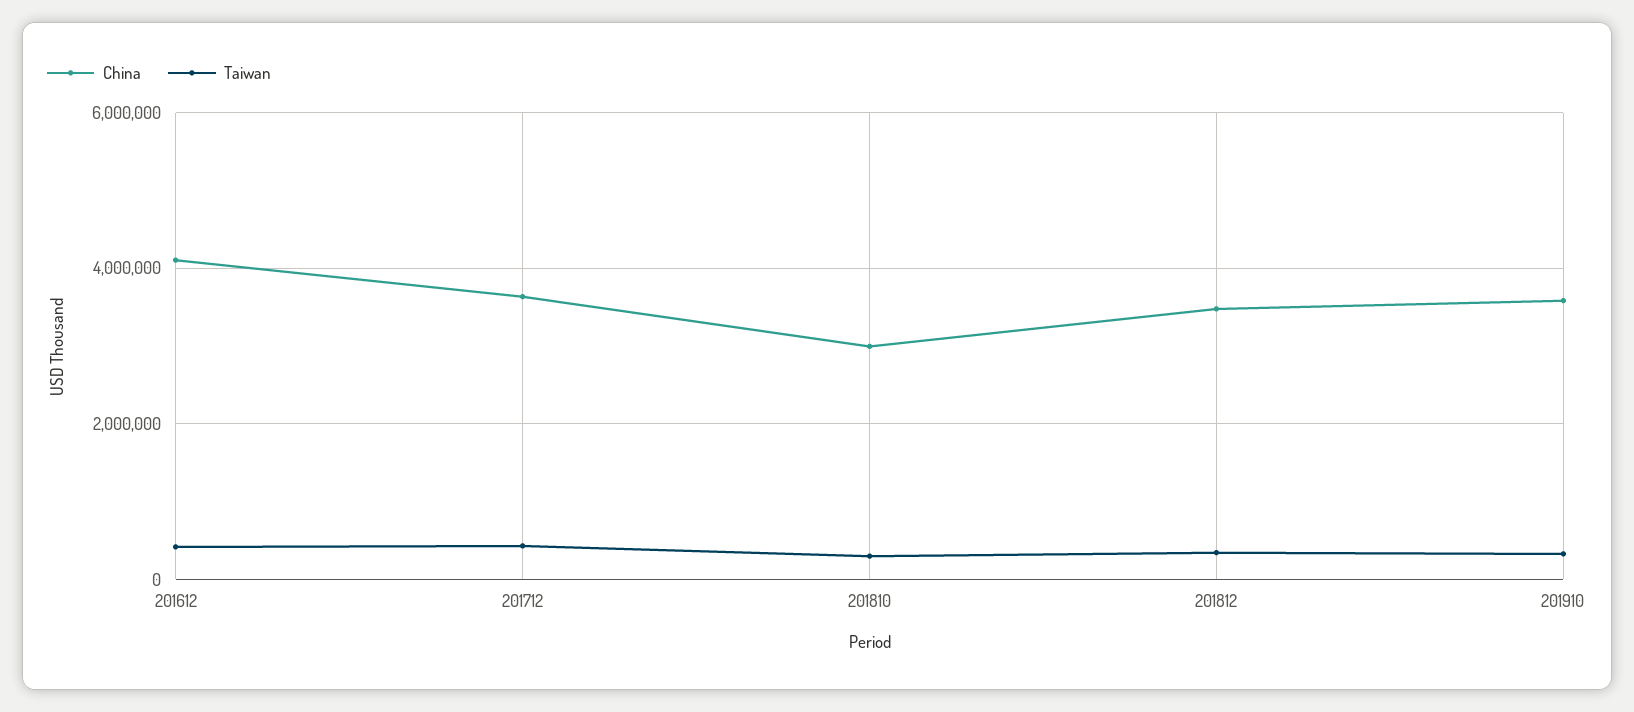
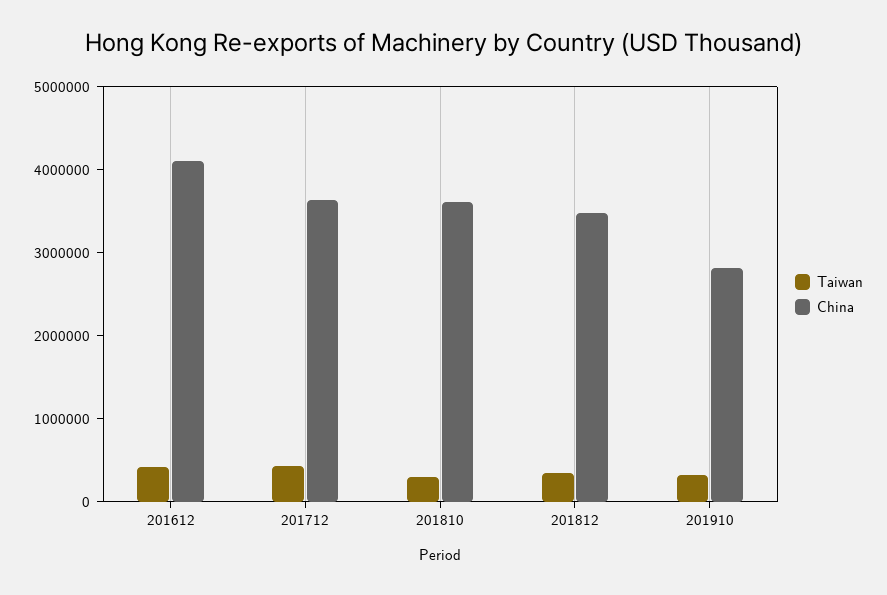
  {
    "China": {
      "201612": 4200000,
      "201712": 3600000,
-     "201810": 3000000,
+     "201810": 3600000,
      "201812": 3400000,
-     "201910": 3600000
+     "201910": 2800000
    },
    "Taiwan": {
      "201612": 400000,
      "201712": 400000,
      "201810": 200000,
      "201812": 400000,
      "201910": 400000
    }
  }

